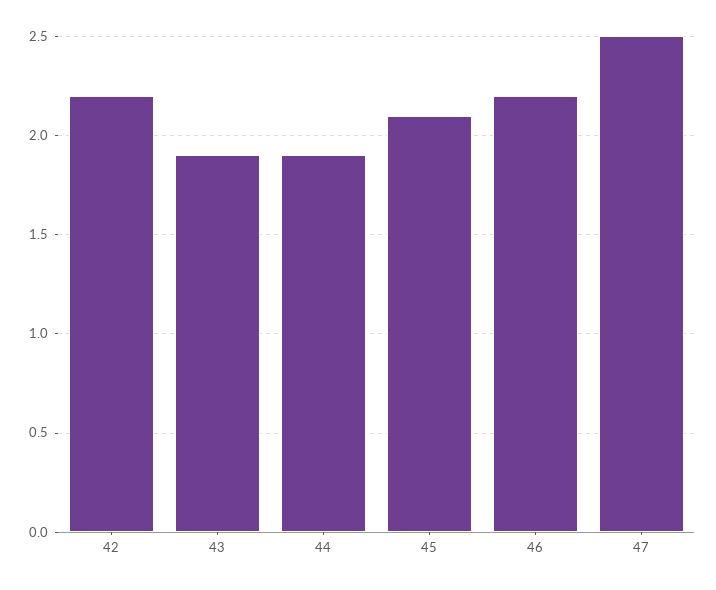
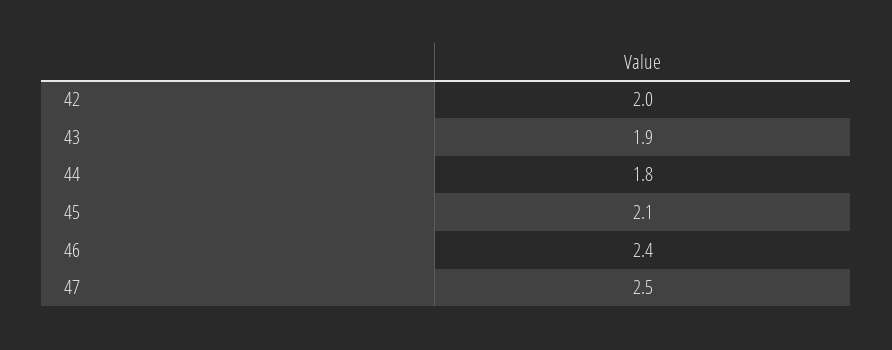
  {
-   "42": 2.2,
+   "42": 2,
    "43": 1.9,
-   "44": 1.9,
+   "44": 1.8,
    "45": 2.1,
-   "46": 2.2,
+   "46": 2.4,
    "47": 2.5
  }

